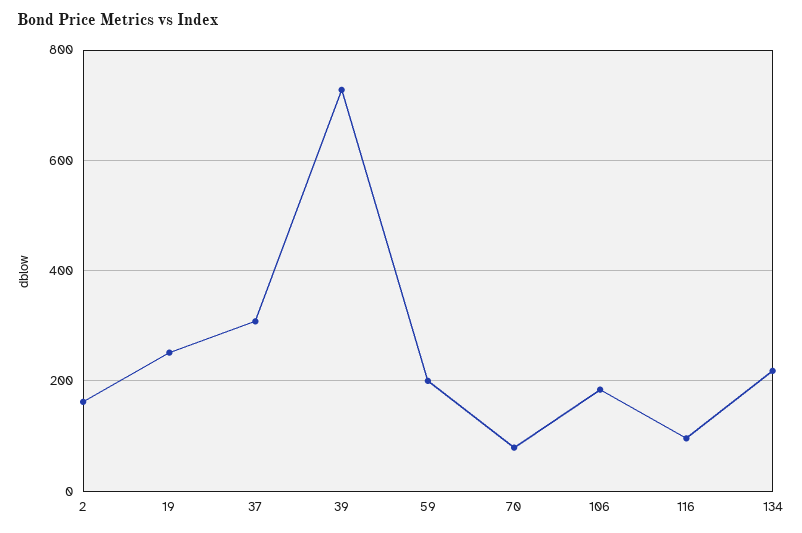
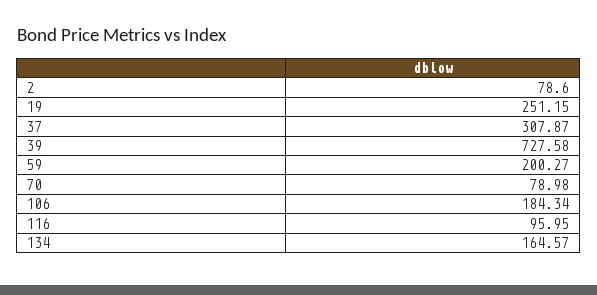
  {
-   "2": 160,
+   "2": 78.6,
    "19": 251.15,
    "37": 307.87,
    "39": 727.58,
    "59": 200.27,
    "70": 78.98,
    "106": 184.34,
    "116": 95.95,
-   "134": 220
+   "134": 164.57
  }

